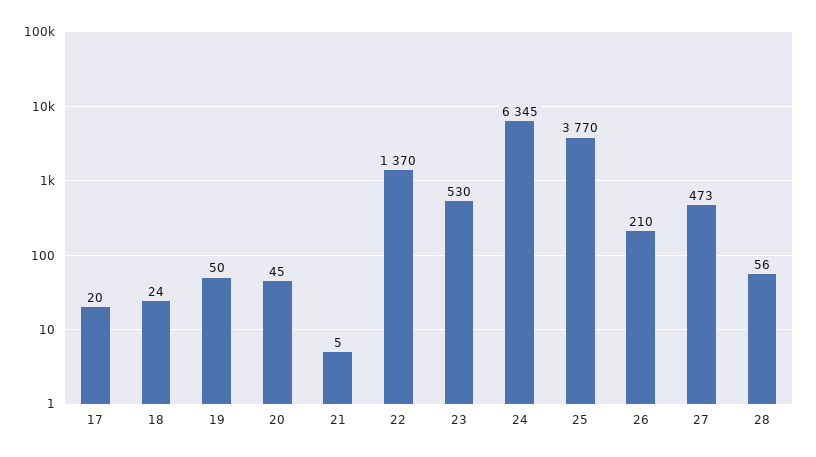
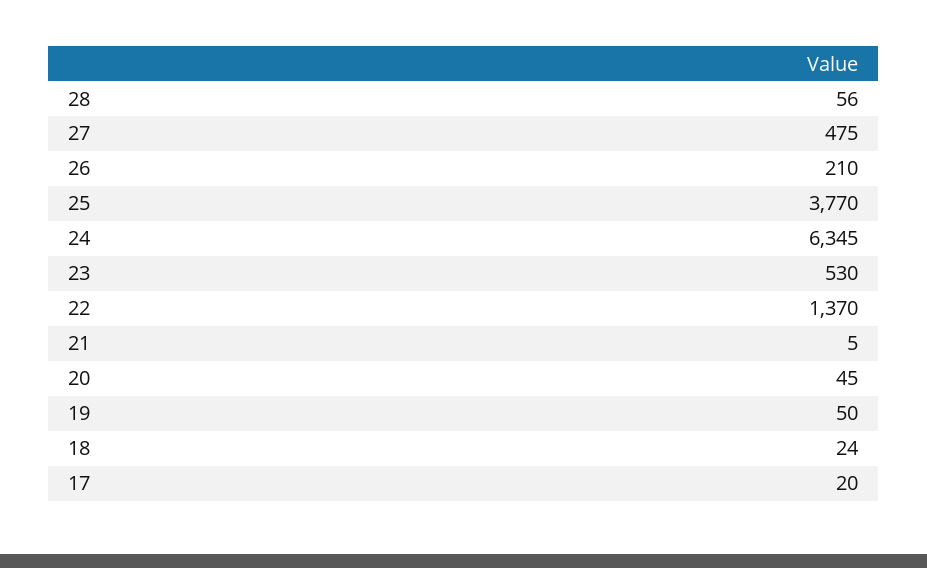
  {
    "17": 20,
    "18": 24,
    "19": 50,
    "20": 45,
    "21": 5,
    "22": 1370,
    "23": 530,
    "24": 6345,
    "25": 3770,
    "26": 210,
-   "27": 473,
+   "27": 475,
    "28": 56
  }

